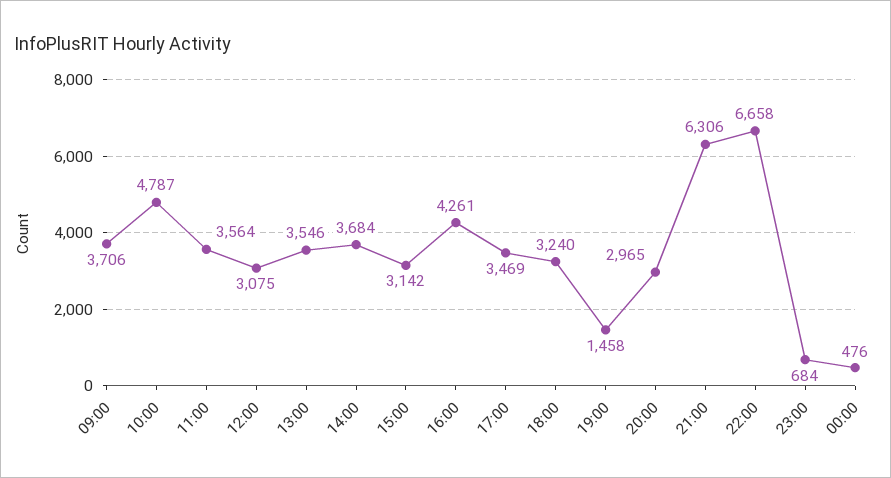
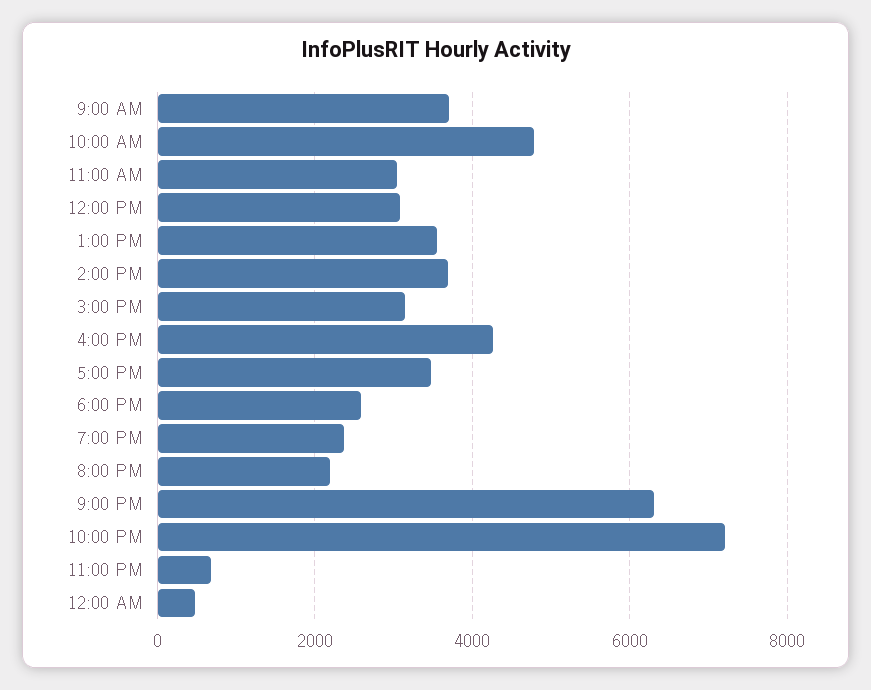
  {
    "09:00": 3706,
    "10:00": 4787,
-   "11:00": 3564,
+   "11:00": 3000,
    "12:00": 3075,
    "13:00": 3546,
    "14:00": 3684,
    "15:00": 3142,
    "16:00": 4261,
    "17:00": 3469,
-   "18:00": 3240,
+   "18:00": 2600,
-   "19:00": 1458,
+   "19:00": 2400,
-   "20:00": 2965,
+   "20:00": 2200,
    "21:00": 6306,
-   "22:00": 6658,
+   "22:00": 7200,
    "23:00": 684,
    "00:00": 476
  }

